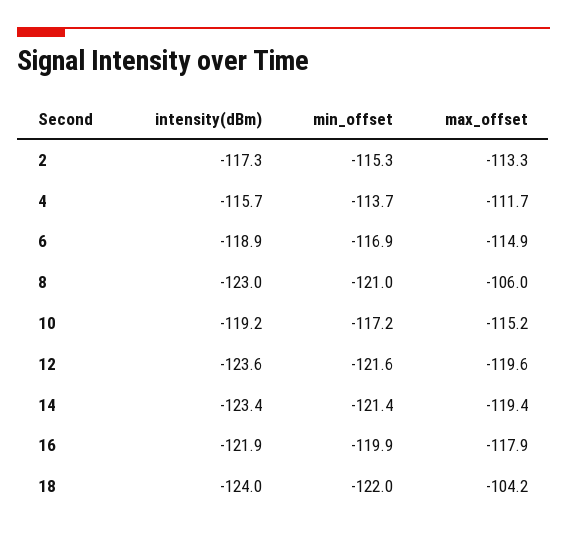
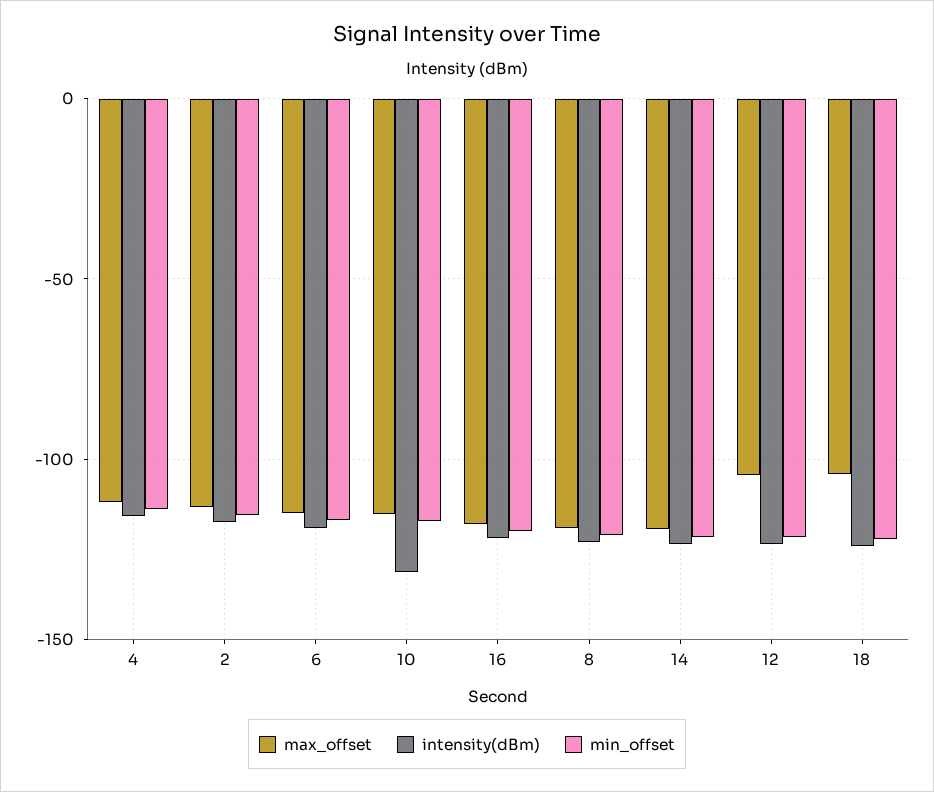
  {
    "intensity(dBm)": {
      "2": -117.3,
      "4": -115.7,
      "6": -118.9,
      "8": -123,
-     "10": -119.2,
+     "10": -130,
      "12": -123.6,
      "14": -123.4,
      "16": -121.9,
      "18": -124
    },
    "min_offset": {
      "2": -115.3,
      "4": -113.7,
      "6": -116.9,
      "8": -121,
      "10": -117.2,
      "12": -121.6,
      "14": -121.4,
      "16": -119.9,
      "18": -122
    },
    "max_offset": {
      "2": -113.3,
      "4": -111.7,
      "6": -114.9,
-     "8": -106,
+     "8": -120,
      "10": -115.2,
-     "12": -119.6,
+     "12": -105,
      "14": -119.4,
      "16": -117.9,
      "18": -104.2
    }
  }

